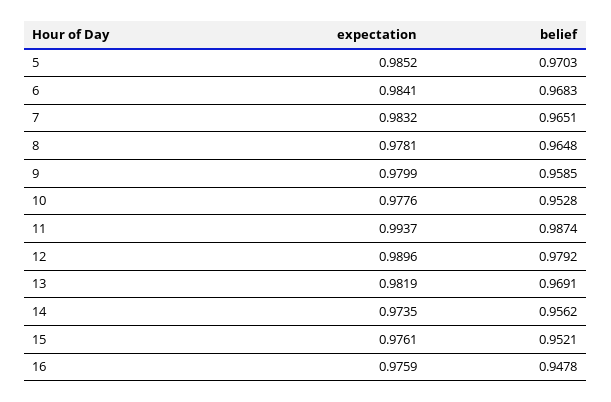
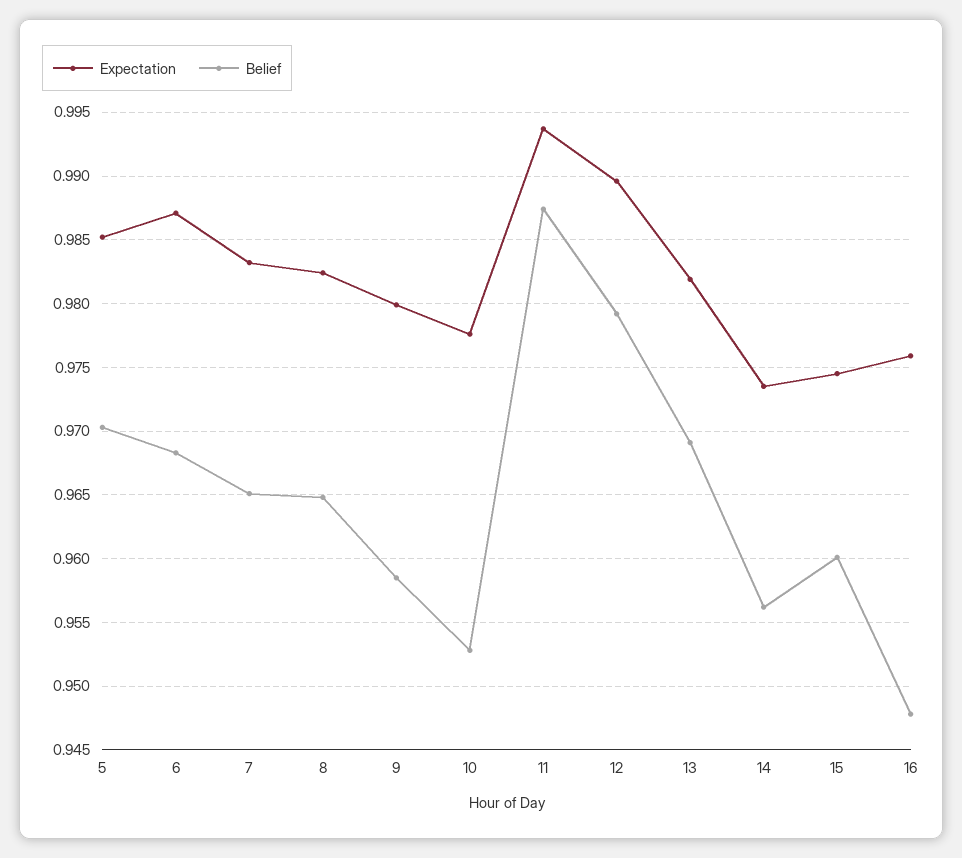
  {
    "expectation": {
      "5": 0.9852,
-     "6": 0.9841,
+     "6": 0.987,
      "7": 0.9832,
-     "8": 0.9781,
+     "8": 0.9825,
      "9": 0.9799,
      "10": 0.9776,
      "11": 0.9937,
      "12": 0.9896,
      "13": 0.9819,
      "14": 0.9735,
-     "15": 0.9761,
+     "15": 0.9745,
      "16": 0.9759
    },
    "belief": {
      "5": 0.9703,
      "6": 0.9683,
      "7": 0.9651,
      "8": 0.9648,
      "9": 0.9585,
      "10": 0.9528,
      "11": 0.9874,
      "12": 0.9792,
      "13": 0.9691,
      "14": 0.9562,
-     "15": 0.9521,
+     "15": 0.96,
      "16": 0.9478
    }
  }

